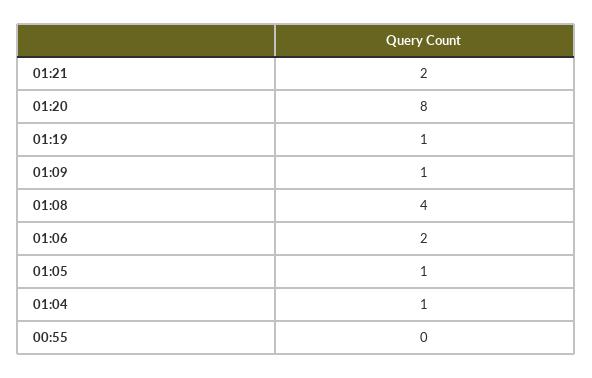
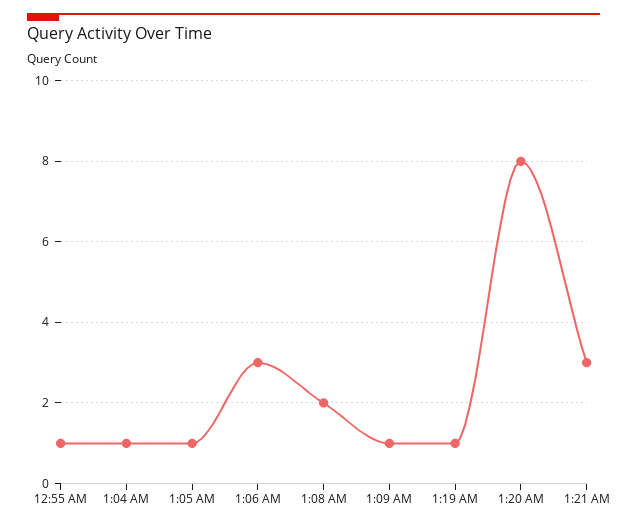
  {
-   "01:21": 2,
+   "01:21": 3,
    "01:20": 8,
    "01:19": 1,
    "01:09": 1,
-   "01:08": 4,
+   "01:08": 2,
-   "01:06": 2,
+   "01:06": 3,
    "01:05": 1,
    "01:04": 1,
-   "00:55": 0
+   "00:55": 1
  }

